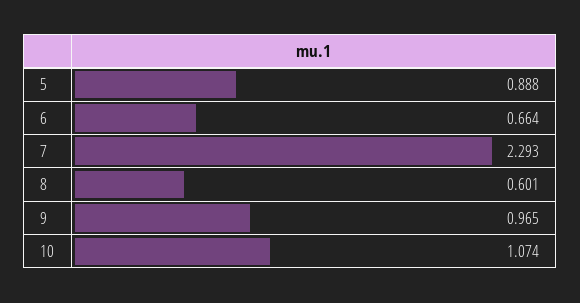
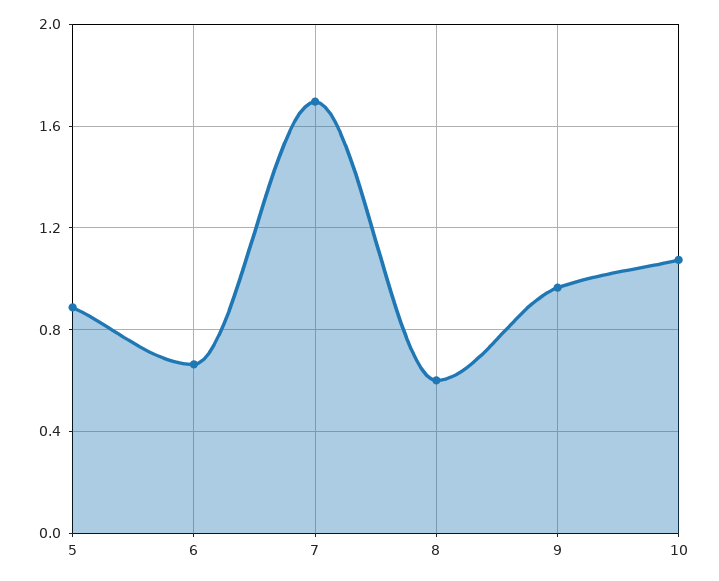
  {
    "5": 0.888,
    "6": 0.664,
-   "7": 2.293,
+   "7": 1.7,
    "8": 0.601,
    "9": 0.965,
    "10": 1.074
  }

